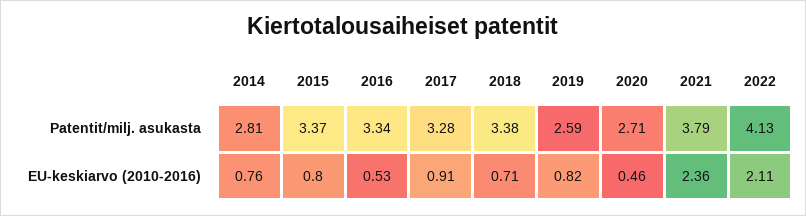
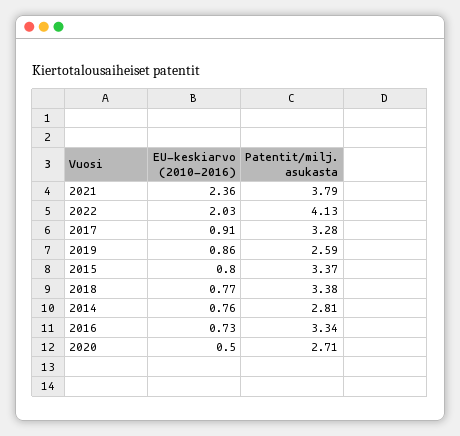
  {
    "2014": {
      "Patentit/milj. asukasta": 2.81,
      "EU-keskiarvo (2010-2016)": 0.76
    },
    "2015": {
      "Patentit/milj. asukasta": 3.37,
      "EU-keskiarvo (2010-2016)": 0.8
    },
    "2016": {
      "Patentit/milj. asukasta": 3.34,
-     "EU-keskiarvo (2010-2016)": 0.53
+     "EU-keskiarvo (2010-2016)": 0.73
    },
    "2017": {
      "Patentit/milj. asukasta": 3.28,
      "EU-keskiarvo (2010-2016)": 0.91
    },
    "2018": {
      "Patentit/milj. asukasta": 3.38,
-     "EU-keskiarvo (2010-2016)": 0.71
+     "EU-keskiarvo (2010-2016)": 0.77
    },
    "2019": {
      "Patentit/milj. asukasta": 2.59,
-     "EU-keskiarvo (2010-2016)": 0.82
+     "EU-keskiarvo (2010-2016)": 0.86
    },
    "2020": {
      "Patentit/milj. asukasta": 2.71,
-     "EU-keskiarvo (2010-2016)": 0.46
+     "EU-keskiarvo (2010-2016)": 0.5
    },
    "2021": {
      "Patentit/milj. asukasta": 3.79,
      "EU-keskiarvo (2010-2016)": 2.36
    },
    "2022": {
      "Patentit/milj. asukasta": 4.13,
-     "EU-keskiarvo (2010-2016)": 2.11
+     "EU-keskiarvo (2010-2016)": 2.03
    }
  }

